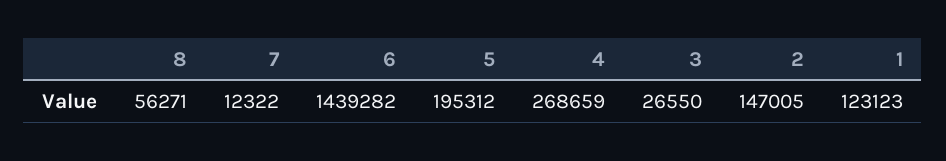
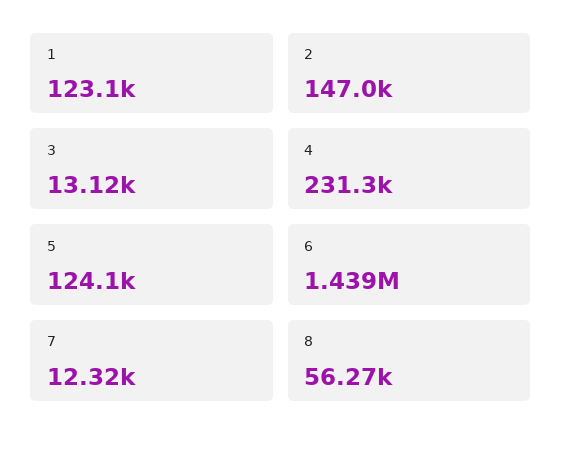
  {
    "8": 56271,
    "7": 12322,
    "6": 1439282,
-   "5": 195312,
+   "5": 124100,
-   "4": 268659,
+   "4": 231300,
-   "3": 26550,
+   "3": 13120,
    "2": 147005,
    "1": 123123
  }

